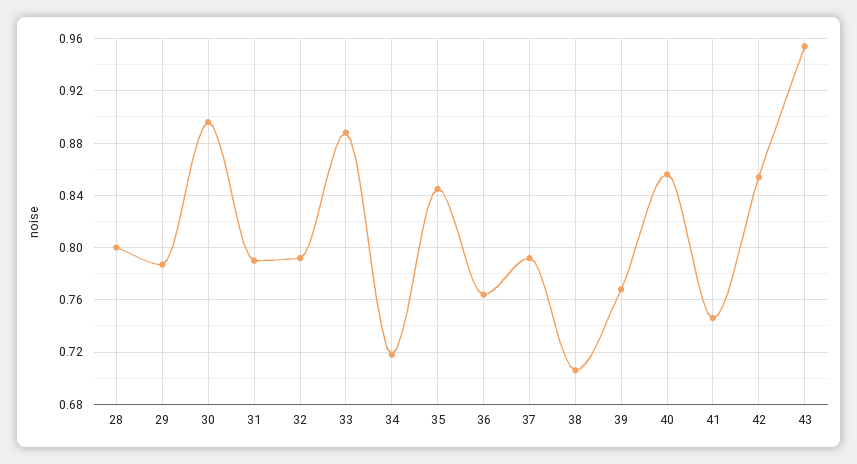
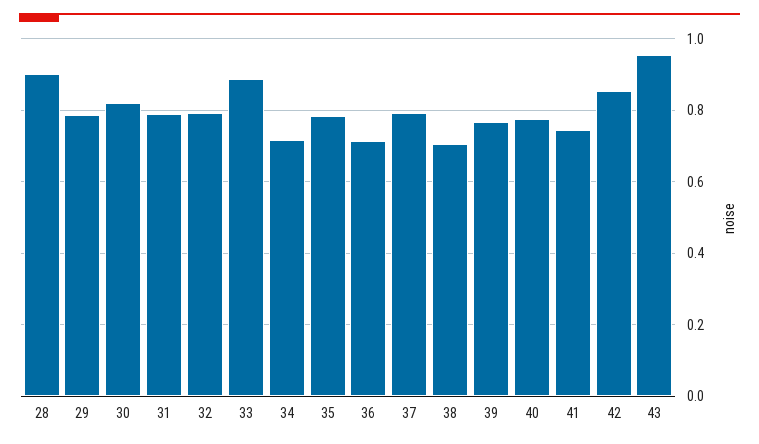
  {
-   "28": 0.8,
+   "28": 0.9,
    "29": 0.785,
-   "30": 0.895,
+   "30": 0.82,
    "31": 0.79,
    "32": 0.79,
    "33": 0.89,
    "34": 0.72,
-   "35": 0.845,
+   "35": 0.78,
-   "36": 0.765,
+   "36": 0.72,
    "37": 0.79,
    "38": 0.705,
    "39": 0.77,
-   "40": 0.855,
+   "40": 0.78,
    "41": 0.745,
    "42": 0.855,
    "43": 0.955
  }

